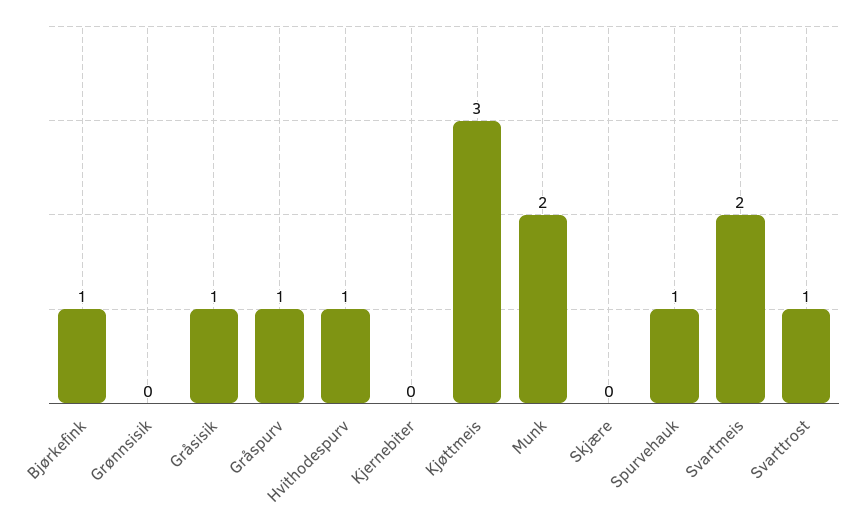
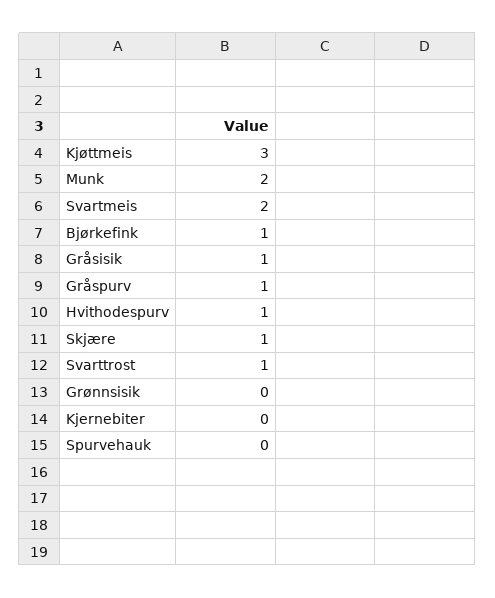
  {
    "Bjørkefink": 1,
    "Grønnsisik": 0,
    "Gråsisik": 1,
    "Gråspurv": 1,
    "Hvithodespurv": 1,
    "Kjernebiter": 0,
    "Kjøttmeis": 3,
    "Munk": 2,
-   "Skjære": 0,
+   "Skjære": 1,
-   "Spurvehauk": 1,
+   "Spurvehauk": 0,
    "Svartmeis": 2,
    "Svarttrost": 1
  }

